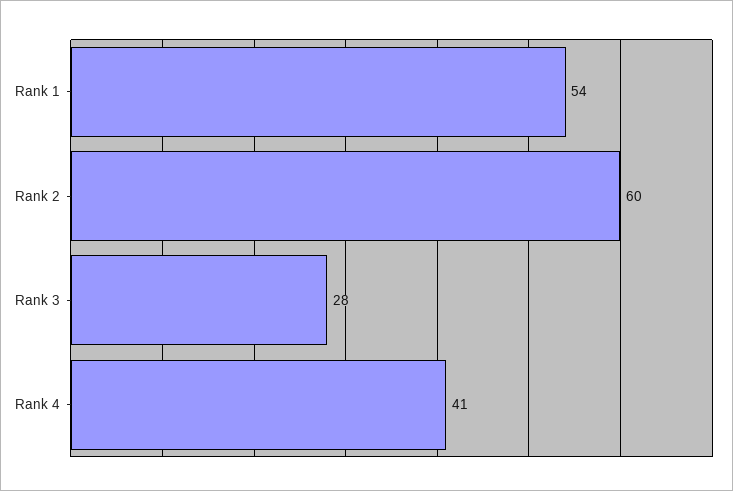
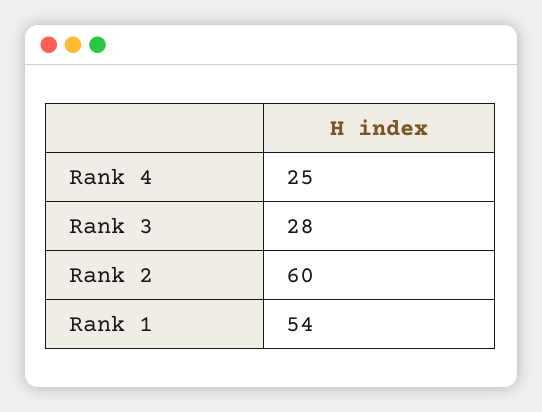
  {
    "Rank 1": 54,
    "Rank 2": 60,
    "Rank 3": 28,
-   "Rank 4": 41
+   "Rank 4": 25
  }

